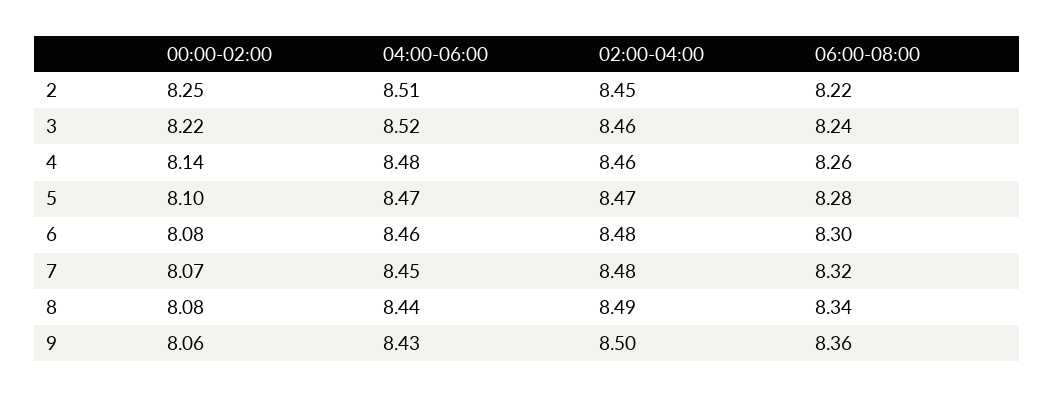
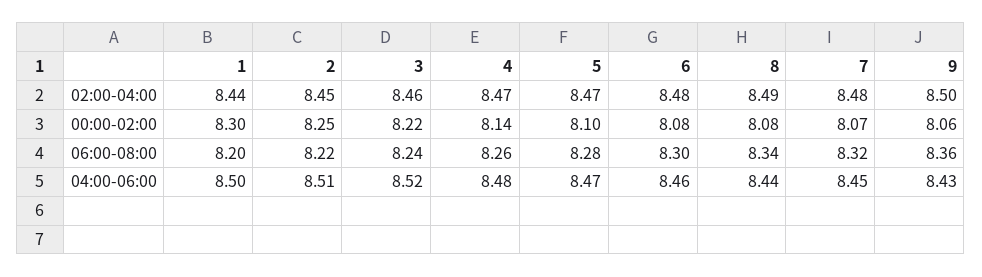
  {
    "00:00-02:00": {
      "2": 8.25,
      "3": 8.22,
      "4": 8.14,
      "5": 8.1,
      "6": 8.08,
      "7": 8.07,
      "8": 8.08,
-     "9": 8.06
+     "9": 8.06,
+     "1": 8.3
    },
    "04:00-06:00": {
      "2": 8.51,
      "3": 8.52,
      "4": 8.48,
      "5": 8.47,
      "6": 8.46,
      "7": 8.45,
      "8": 8.44,
-     "9": 8.43
+     "9": 8.43,
+     "1": 8.5
    },
    "02:00-04:00": {
      "2": 8.45,
      "3": 8.46,
-     "4": 8.46,
+     "4": 8.47,
      "5": 8.47,
      "6": 8.48,
      "7": 8.48,
      "8": 8.49,
-     "9": 8.5
+     "9": 8.5,
+     "1": 8.44
    },
    "06:00-08:00": {
      "2": 8.22,
      "3": 8.24,
      "4": 8.26,
      "5": 8.28,
      "6": 8.3,
      "7": 8.32,
      "8": 8.34,
-     "9": 8.36
+     "9": 8.36,
+     "1": 8.2
    }
  }

